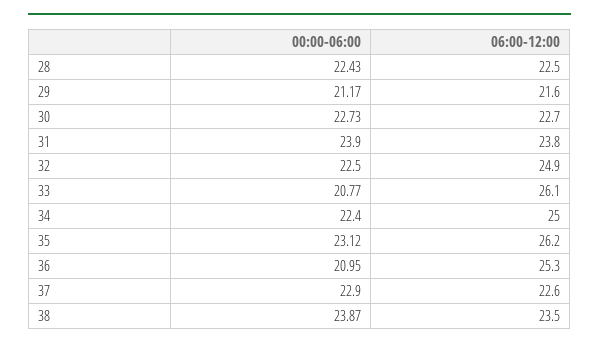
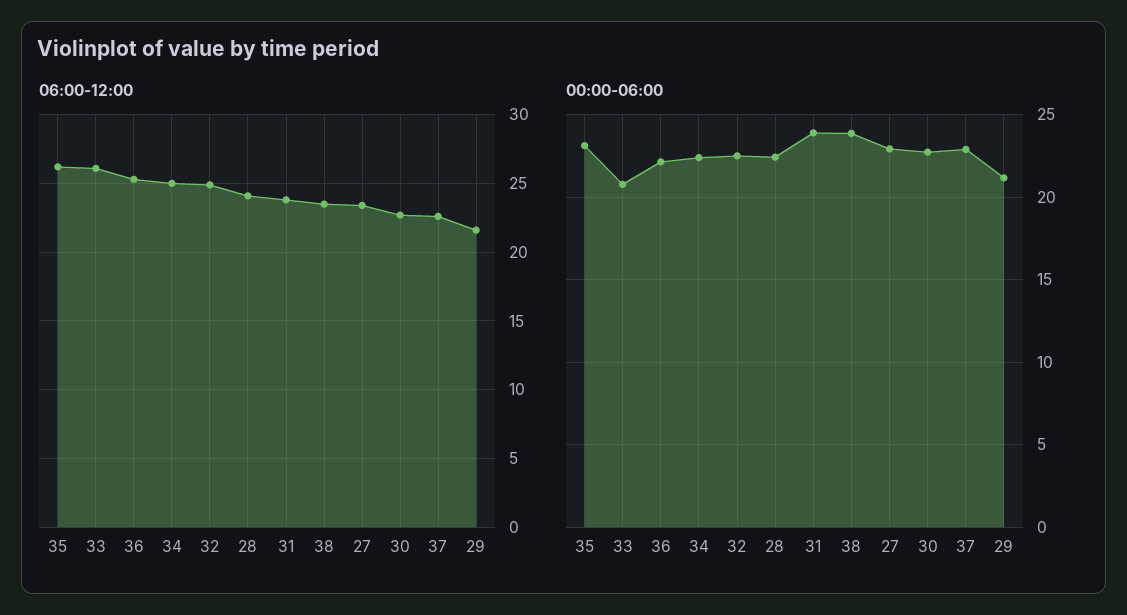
  {
    "00:00-06:00": {
      "28": 22.43,
      "29": 21.17,
      "30": 22.73,
      "31": 23.9,
      "32": 22.5,
      "33": 20.77,
      "34": 22.4,
      "35": 23.12,
-     "36": 20.95,
+     "36": 22,
      "37": 22.9,
-     "38": 23.87
+     "38": 23.87,
+     "27": 23
    },
    "06:00-12:00": {
-     "28": 22.5,
+     "28": 24,
      "29": 21.6,
      "30": 22.7,
      "31": 23.8,
      "32": 24.9,
      "33": 26.1,
      "34": 25,
      "35": 26.2,
      "36": 25.3,
      "37": 22.6,
-     "38": 23.5
+     "38": 23.5,
+     "27": 23.5
    }
  }

